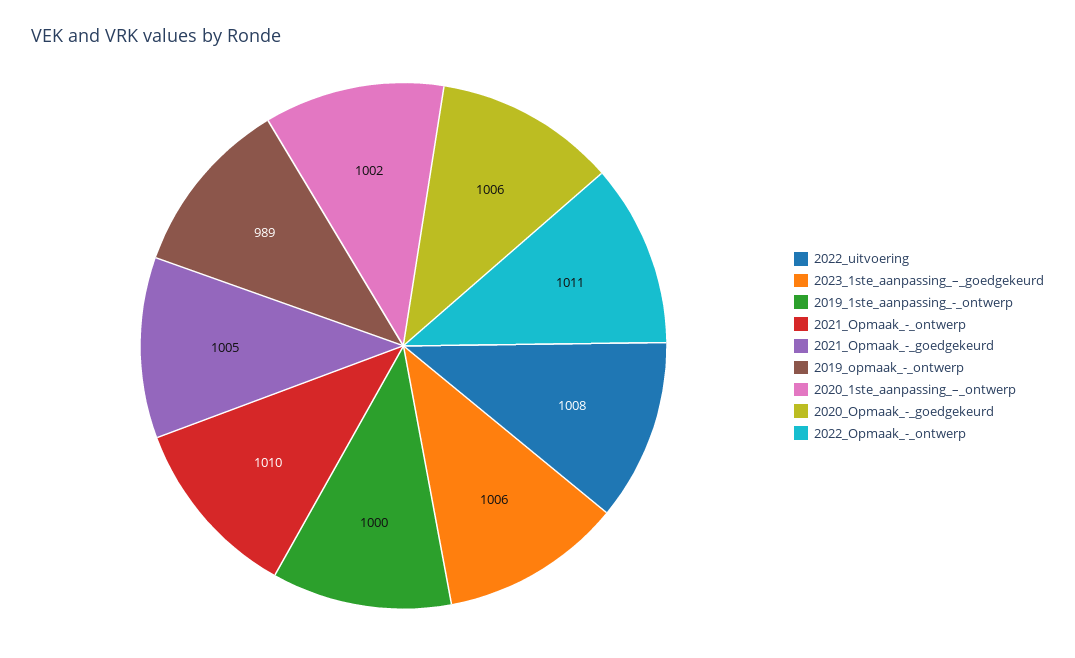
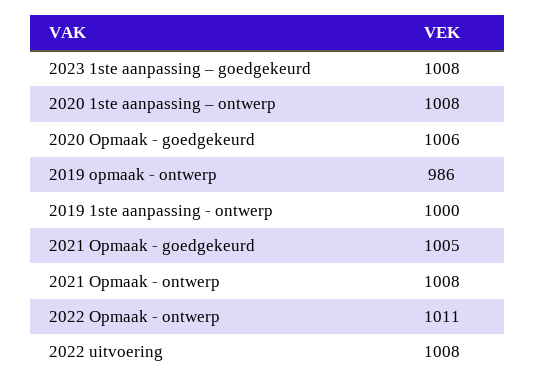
  {
    "2022_uitvoering": 1008,
-   "2023_1ste_aanpassing_–_goedgekeurd": 1006,
+   "2023_1ste_aanpassing_–_goedgekeurd": 1008,
    "2019_1ste_aanpassing_-_ontwerp": 1000,
-   "2021_Opmaak_-_ontwerp": 1010,
+   "2021_Opmaak_-_ontwerp": 1008,
    "2021_Opmaak_-_goedgekeurd": 1005,
-   "2019_opmaak_-_ontwerp": 989,
+   "2019_opmaak_-_ontwerp": 986,
-   "2020_1ste_aanpassing_–_ontwerp": 1002,
+   "2020_1ste_aanpassing_–_ontwerp": 1008,
    "2020_Opmaak_-_goedgekeurd": 1006,
    "2022_Opmaak_-_ontwerp": 1011
  }

